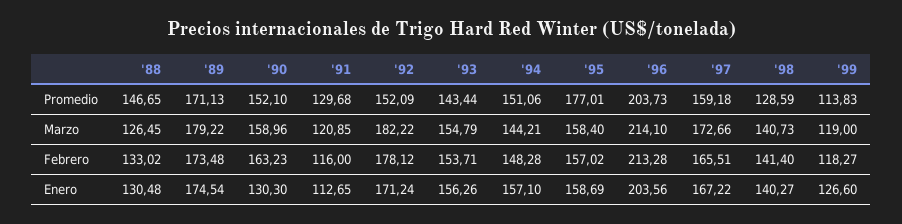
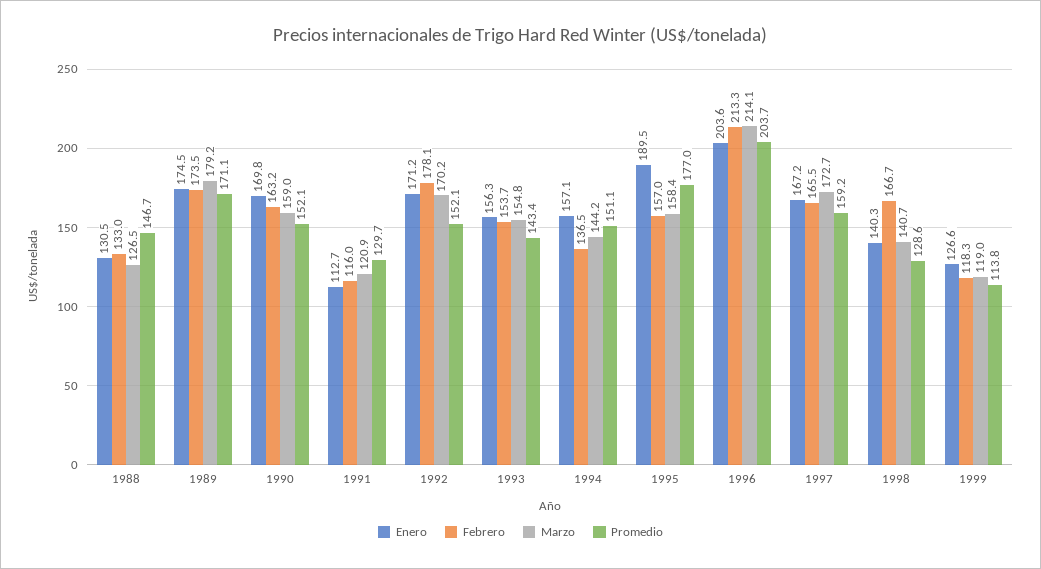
  {
    "Promedio": {
      "'88": 146.65,
      "'89": 171.13,
      "'90": 152.1,
      "'91": 129.68,
      "'92": 152.09,
      "'93": 143.44,
      "'94": 151.06,
      "'95": 177.01,
      "'96": 203.73,
      "'97": 159.18,
      "'98": 128.59,
      "'99": 113.83
    },
    "Marzo": {
      "'88": 126.45,
      "'89": 179.22,
      "'90": 158.96,
      "'91": 120.85,
-     "'92": 182.22,
+     "'92": 170.2,
      "'93": 154.79,
      "'94": 144.21,
      "'95": 158.4,
      "'96": 214.1,
      "'97": 172.66,
      "'98": 140.73,
      "'99": 119
    },
    "Febrero": {
      "'88": 133.02,
      "'89": 173.48,
      "'90": 163.23,
      "'91": 116,
      "'92": 178.12,
      "'93": 153.71,
-     "'94": 148.28,
+     "'94": 136.5,
      "'95": 157.02,
      "'96": 213.28,
      "'97": 165.51,
-     "'98": 141.4,
+     "'98": 166.7,
      "'99": 118.27
    },
    "Enero": {
      "'88": 130.48,
      "'89": 174.54,
-     "'90": 130.3,
+     "'90": 169.8,
      "'91": 112.65,
      "'92": 171.24,
      "'93": 156.26,
      "'94": 157.1,
-     "'95": 158.69,
+     "'95": 189.5,
      "'96": 203.56,
      "'97": 167.22,
      "'98": 140.27,
      "'99": 126.6
    }
  }

